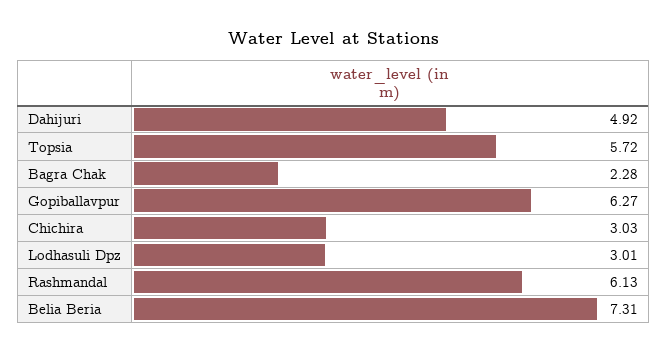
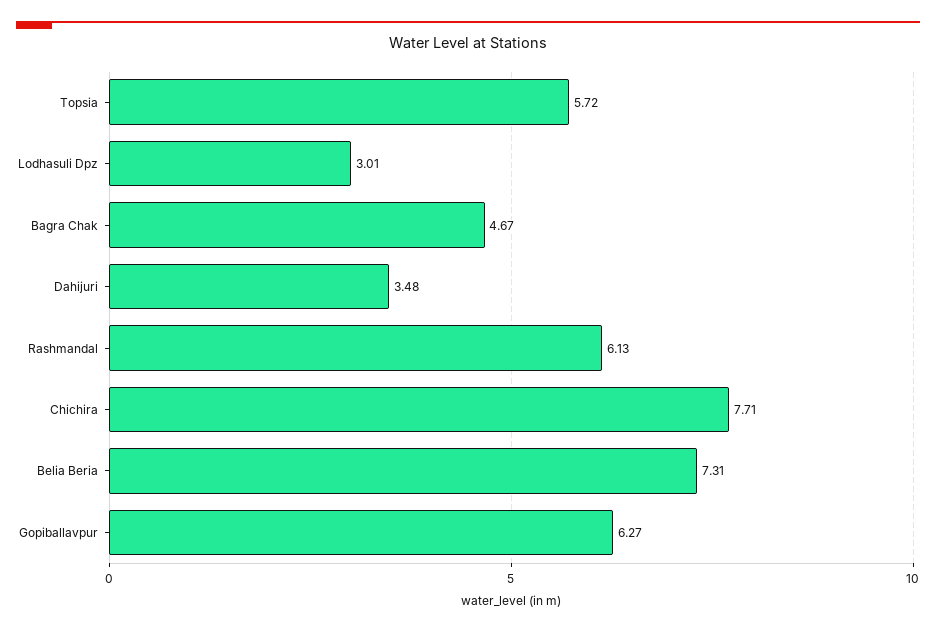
  {
-   "Dahijuri": 4.92,
+   "Dahijuri": 3.48,
    "Topsia": 5.72,
-   "Bagra Chak": 2.28,
+   "Bagra Chak": 4.67,
    "Gopiballavpur": 6.27,
-   "Chichira": 3.03,
+   "Chichira": 7.71,
    "Lodhasuli Dpz": 3.01,
    "Rashmandal": 6.13,
    "Belia Beria": 7.31
  }

